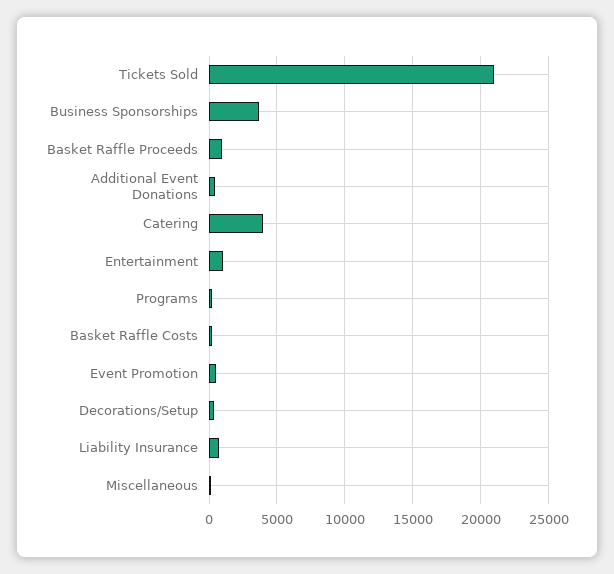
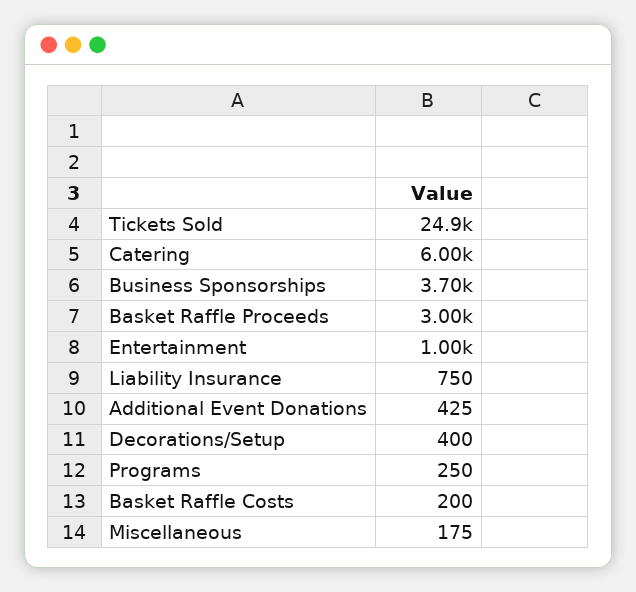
  {
-   "Tickets Sold": 21000,
+   "Tickets Sold": 24900,
    "Business Sponsorships": 3700,
-   "Basket Raffle Proceeds": 1000,
+   "Basket Raffle Proceeds": 3000,
    "Additional Event Donations": 425,
-   "Catering": 4000,
+   "Catering": 6000,
    "Entertainment": 1000,
    "Programs": 250,
    "Basket Raffle Costs": 200,
-   "Event Promotion": 500,
    "Decorations/Setup": 400,
    "Liability Insurance": 750,
    "Miscellaneous": 175
  }

